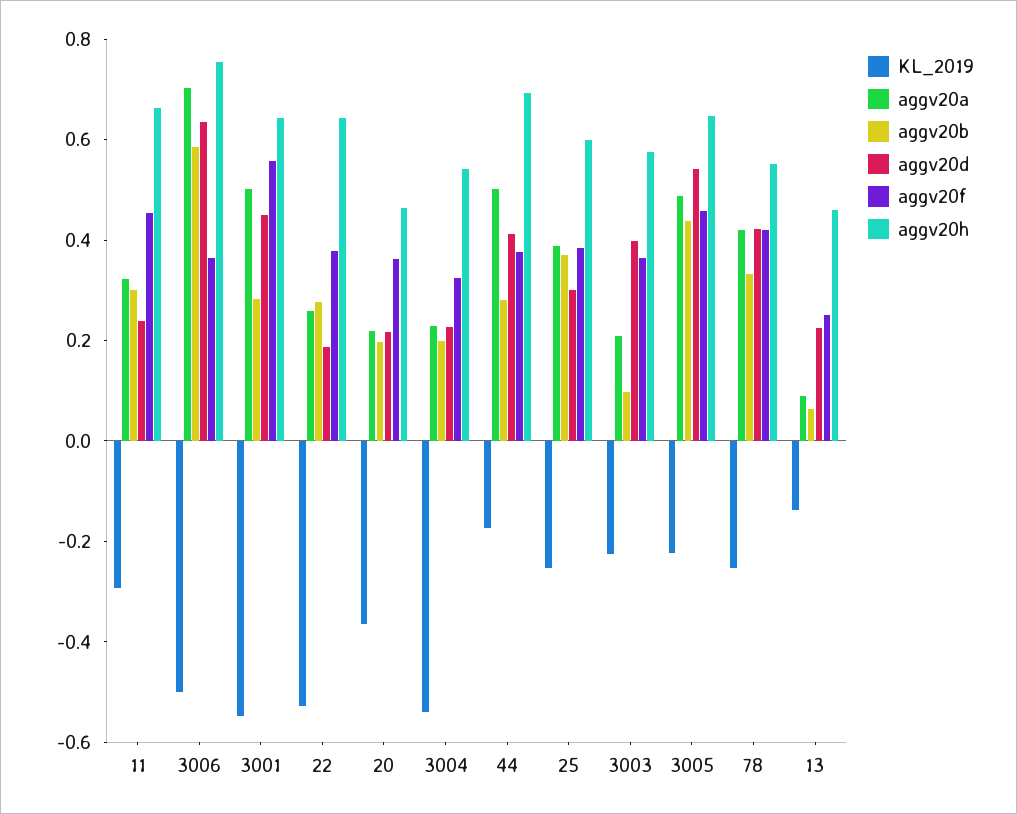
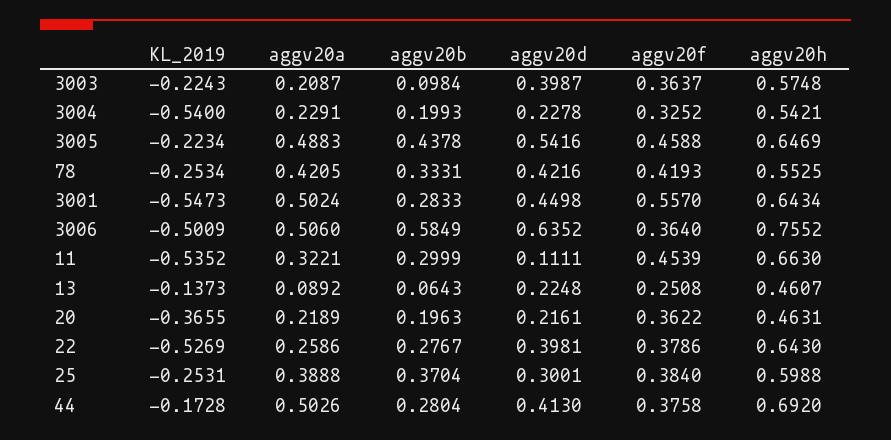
  {
    "KL_2019": {
-     "11": -0.3,
+     "11": -0.5352,
      "3006": -0.5009,
      "3001": -0.5473,
      "22": -0.5269,
      "20": -0.3655,
      "3004": -0.54,
      "44": -0.1728,
      "25": -0.2531,
      "3003": -0.2243,
      "3005": -0.2234,
      "78": -0.2534,
      "13": -0.1373
    },
    "aggv20a": {
      "11": 0.3221,
-     "3006": 0.7,
+     "3006": 0.506,
      "3001": 0.5024,
      "22": 0.2586,
      "20": 0.2189,
      "3004": 0.2291,
      "44": 0.5026,
      "25": 0.3888,
      "3003": 0.2087,
      "3005": 0.4883,
      "78": 0.4205,
      "13": 0.0892
    },
    "aggv20b": {
      "11": 0.2999,
      "3006": 0.5849,
      "3001": 0.2833,
      "22": 0.2767,
      "20": 0.1963,
      "3004": 0.1993,
      "44": 0.2804,
      "25": 0.3704,
      "3003": 0.0984,
      "3005": 0.4378,
      "78": 0.3331,
      "13": 0.0643
    },
    "aggv20d": {
-     "11": 0.25,
+     "11": 0.1111,
      "3006": 0.6352,
      "3001": 0.4498,
-     "22": 0.2,
+     "22": 0.3981,
      "20": 0.2161,
      "3004": 0.2278,
      "44": 0.413,
      "25": 0.3001,
      "3003": 0.3987,
      "3005": 0.5416,
      "78": 0.4216,
      "13": 0.2248
    },
    "aggv20f": {
      "11": 0.4539,
      "3006": 0.364,
      "3001": 0.557,
      "22": 0.3786,
      "20": 0.3622,
      "3004": 0.3252,
      "44": 0.3758,
      "25": 0.384,
      "3003": 0.3637,
      "3005": 0.4588,
      "78": 0.4193,
      "13": 0.2508
    },
    "aggv20h": {
      "11": 0.663,
      "3006": 0.7552,
      "3001": 0.6434,
      "22": 0.643,
      "20": 0.4631,
      "3004": 0.5421,
      "44": 0.692,
      "25": 0.5988,
      "3003": 0.5748,
      "3005": 0.6469,
      "78": 0.5525,
      "13": 0.4607
    }
  }

